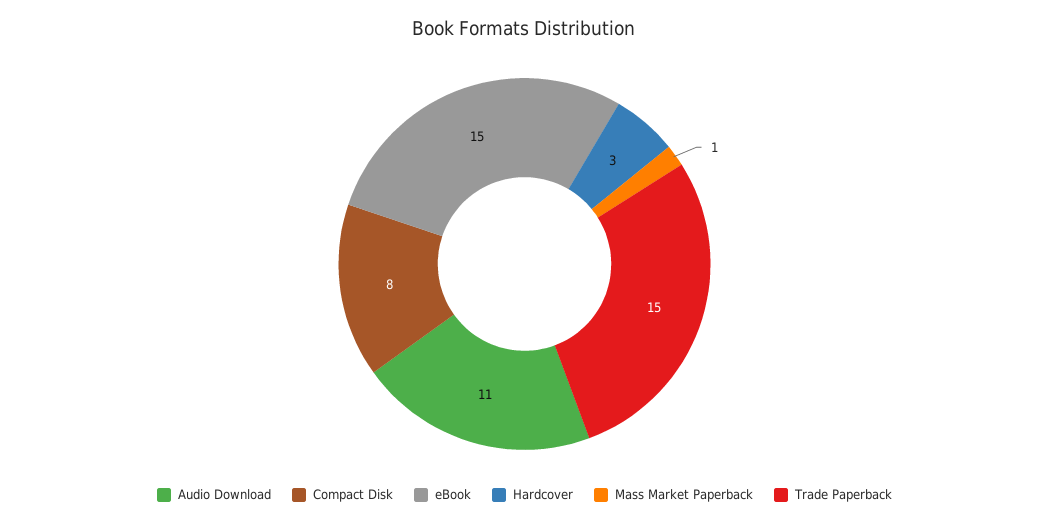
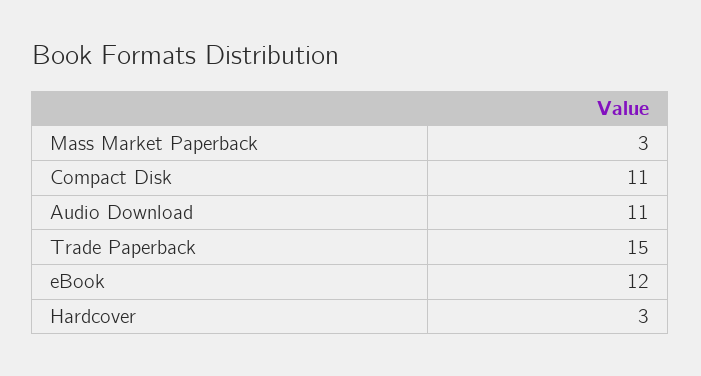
  {
    "Audio Download": 11,
-   "Compact Disk": 8,
+   "Compact Disk": 11,
-   "eBook": 15,
+   "eBook": 12,
    "Hardcover": 3,
-   "Mass Market Paperback": 1,
+   "Mass Market Paperback": 3,
    "Trade Paperback": 15
  }

